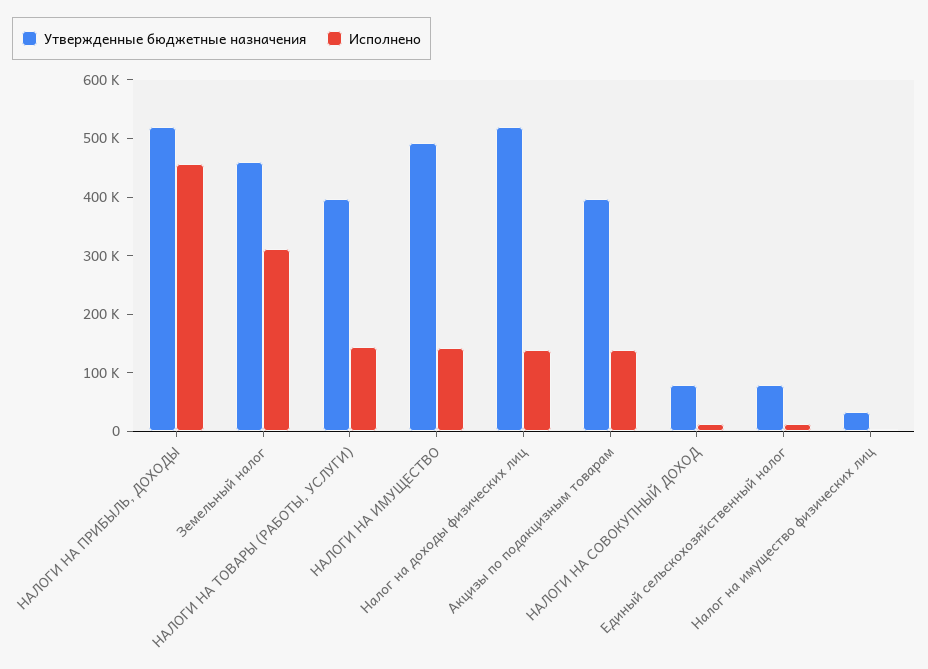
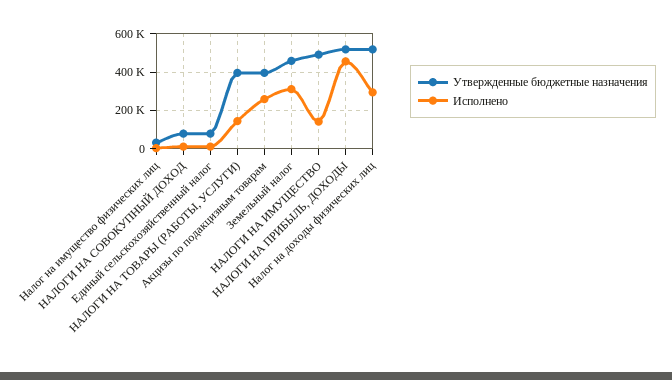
  {
    "Утвержденные бюджетные назначения": {
      "НАЛОГИ НА ПРИБЫЛЬ, ДОХОДЫ": 520000,
      "Земельный налог": 460000,
      "НАЛОГИ НА ТОВАРЫ (РАБОТЫ, УСЛУГИ)": 400000,
      "НАЛОГИ НА ИМУЩЕСТВО": 500000,
      "Налог на доходы физических лиц": 520000,
      "Акцизы по подакцизным товарам": 400000,
      "НАЛОГИ НА СОВОКУПНЫЙ ДОХОД": 80000,
      "Единый сельскохозяйственный налог": 80000,
      "Налог на имущество физических лиц": 40000
    },
    "Исполнено": {
      "НАЛОГИ НА ПРИБЫЛЬ, ДОХОДЫ": 460000,
      "Земельный налог": 320000,
      "НАЛОГИ НА ТОВАРЫ (РАБОТЫ, УСЛУГИ)": 140000,
      "НАЛОГИ НА ИМУЩЕСТВО": 140000,
-     "Налог на доходы физических лиц": 140000,
+     "Налог на доходы физических лиц": 300000,
-     "Акцизы по подакцизным товарам": 140000,
+     "Акцизы по подакцизным товарам": 250000,
      "НАЛОГИ НА СОВОКУПНЫЙ ДОХОД": 20000,
      "Единый сельскохозяйственный налог": 20000,
      "Налог на имущество физических лиц": 0
    }
  }

